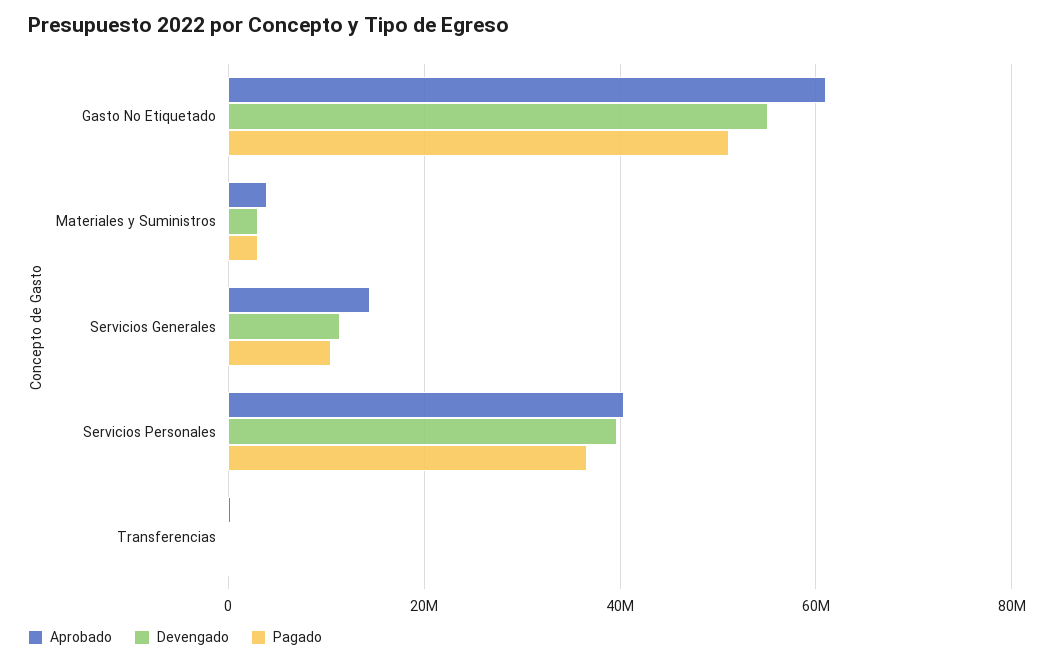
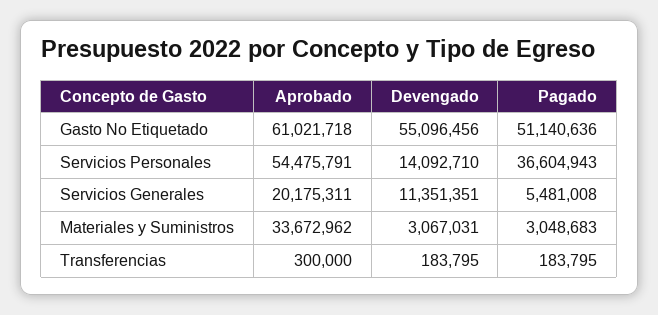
  {
    "Aprobado": {
      "Gasto No Etiquetado": 61021718,
-     "Materiales y Suministros": 4000000,
+     "Materiales y Suministros": 33672962,
-     "Servicios Generales": 14000000,
+     "Servicios Generales": 20175311,
-     "Servicios Personales": 40000000,
+     "Servicios Personales": 54475791,
      "Transferencias": 300000
    },
    "Devengado": {
      "Gasto No Etiquetado": 55096456,
      "Materiales y Suministros": 3067031,
      "Servicios Generales": 11351351,
-     "Servicios Personales": 40000000,
+     "Servicios Personales": 14092710,
      "Transferencias": 183795
    },
    "Pagado": {
      "Gasto No Etiquetado": 51140636,
      "Materiales y Suministros": 3048683,
-     "Servicios Generales": 10000000,
+     "Servicios Generales": 5481008,
      "Servicios Personales": 36604943,
      "Transferencias": 183795
    }
  }

